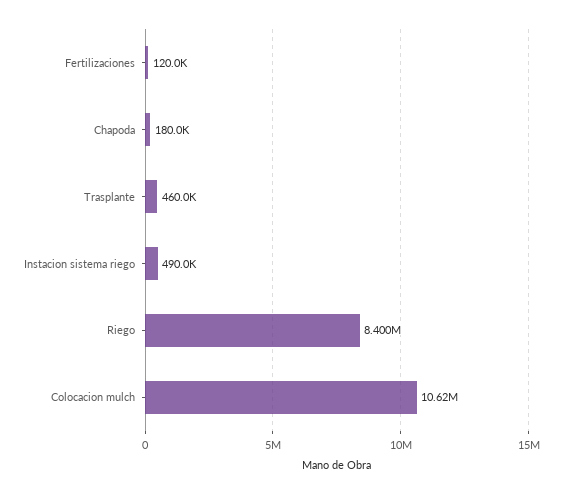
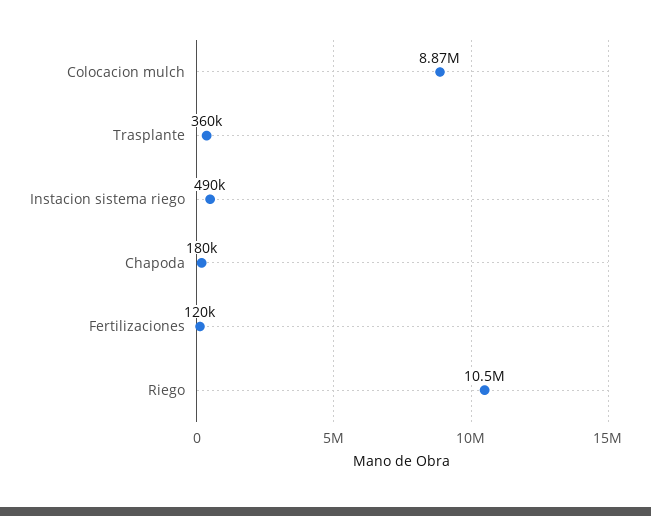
  {
    "Fertilizaciones": 120000,
    "Chapoda": 180000,
-   "Trasplante": 460000,
+   "Trasplante": 360000,
    "Instacion sistema riego": 490000,
-   "Riego": 8400000,
+   "Riego": 10500000,
-   "Colocacion mulch": 10620000
+   "Colocacion mulch": 8870000
  }

